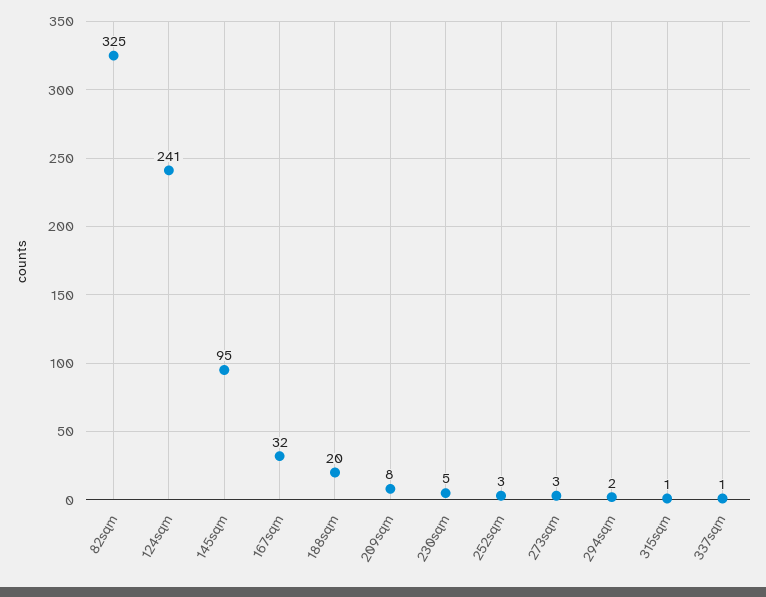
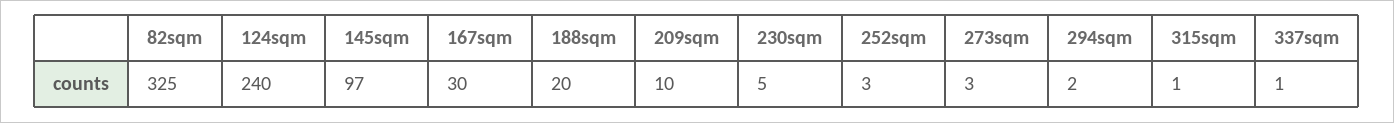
  {
    "82sqm": 325,
-   "124sqm": 241,
+   "124sqm": 240,
-   "145sqm": 95,
+   "145sqm": 97,
-   "167sqm": 32,
+   "167sqm": 30,
    "188sqm": 20,
-   "209sqm": 8,
+   "209sqm": 10,
    "230sqm": 5,
    "252sqm": 3,
    "273sqm": 3,
    "294sqm": 2,
    "315sqm": 1,
    "337sqm": 1
  }

